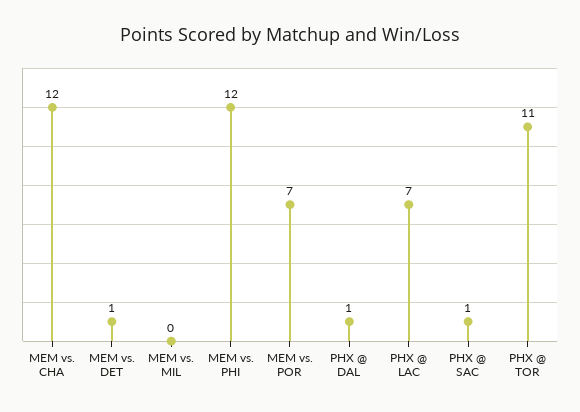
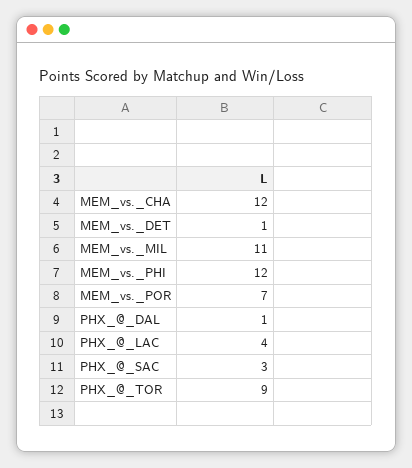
  {
    "MEM vs. CHA": 12,
    "MEM vs. DET": 1,
-   "MEM vs. MIL": 0,
+   "MEM vs. MIL": 11,
    "MEM vs. PHI": 12,
    "MEM vs. POR": 7,
    "PHX @ DAL": 1,
-   "PHX @ LAC": 7,
+   "PHX @ LAC": 4,
-   "PHX @ SAC": 1,
+   "PHX @ SAC": 3,
-   "PHX @ TOR": 11
+   "PHX @ TOR": 9
  }

